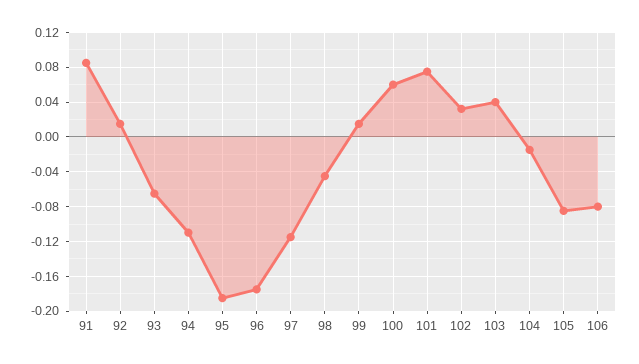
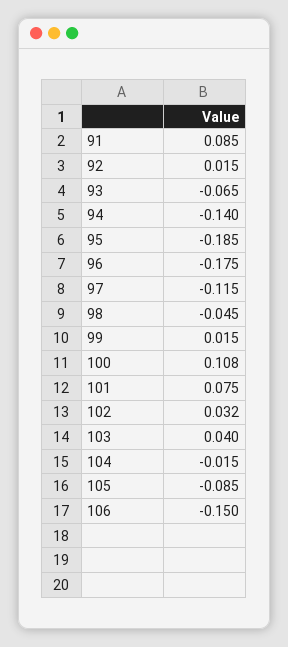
  {
    "91": 0.085,
    "92": 0.015,
    "93": -0.065,
-   "94": -0.11,
+   "94": -0.14,
    "95": -0.185,
    "96": -0.175,
    "97": -0.115,
    "98": -0.045,
    "99": 0.015,
-   "100": 0.06,
+   "100": 0.108,
    "101": 0.075,
    "102": 0.032,
    "103": 0.04,
    "104": -0.015,
    "105": -0.085,
-   "106": -0.08
+   "106": -0.15
  }

